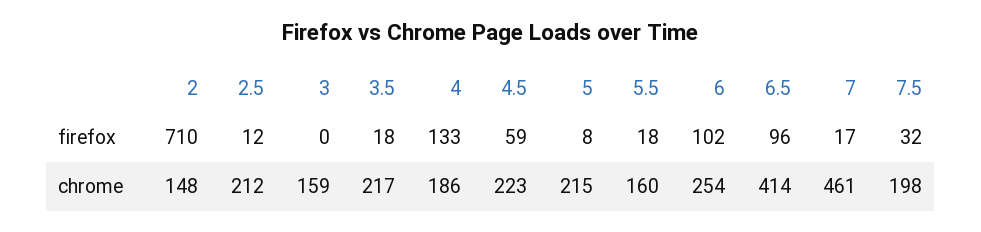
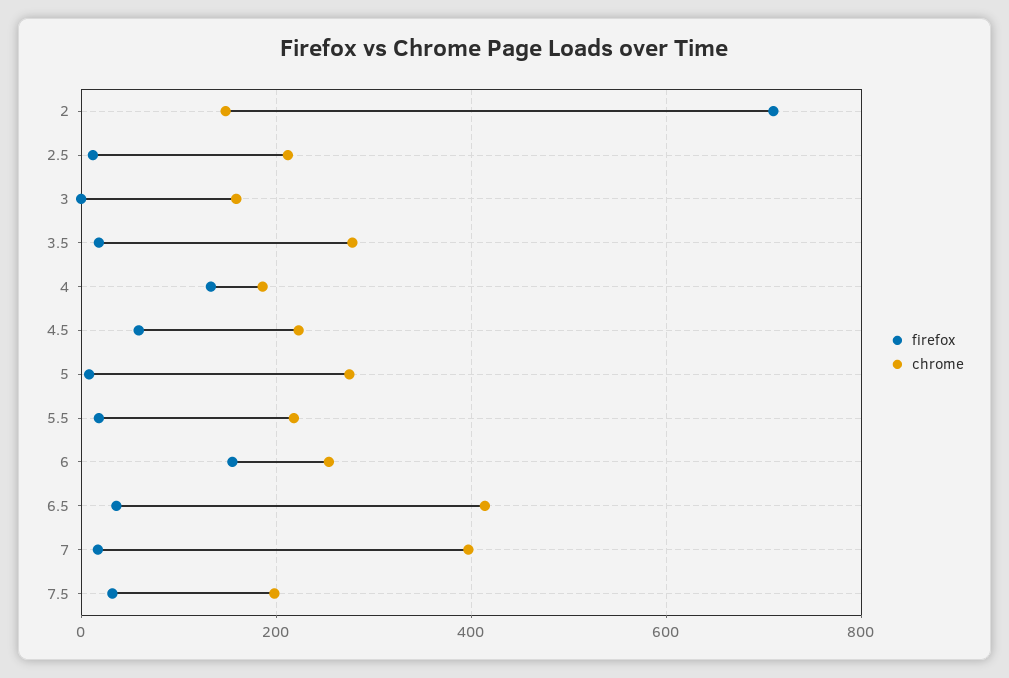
  {
    "firefox": {
      "2": 710,
      "2.5": 12,
      "3": 0,
      "3.5": 18,
      "4": 133,
      "4.5": 59,
      "5": 8,
      "5.5": 18,
-     "6": 102,
+     "6": 160,
-     "6.5": 96,
+     "6.5": 40,
      "7": 17,
      "7.5": 32
    },
    "chrome": {
      "2": 148,
      "2.5": 212,
      "3": 159,
-     "3.5": 217,
+     "3.5": 280,
      "4": 186,
      "4.5": 223,
-     "5": 215,
+     "5": 280,
-     "5.5": 160,
+     "5.5": 220,
      "6": 254,
      "6.5": 414,
-     "7": 461,
+     "7": 400,
      "7.5": 198
    }
  }

